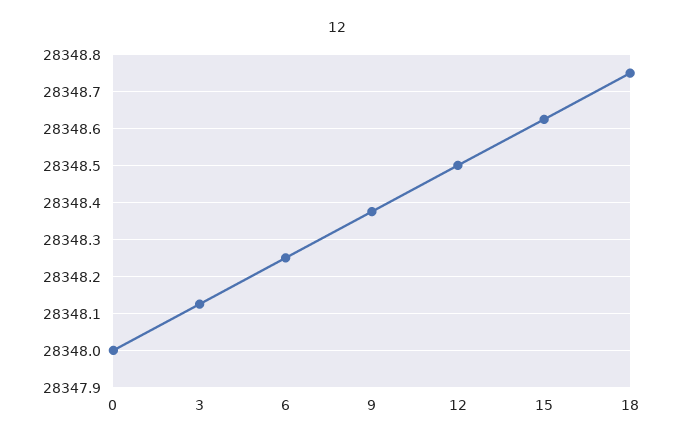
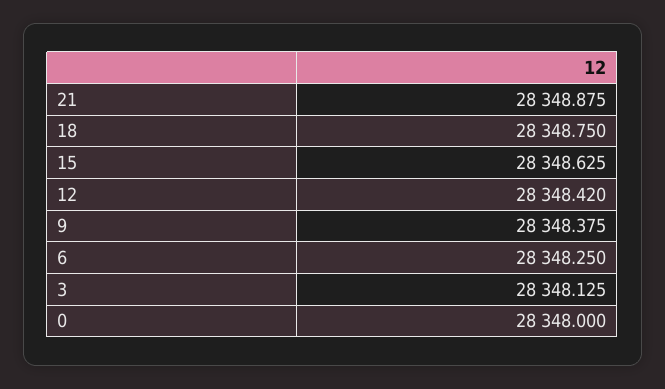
  {
    "0": 28348,
    "3": 28348.125,
    "6": 28348.25,
    "9": 28348.375,
-   "12": 28348.5,
+   "12": 28348.42,
    "15": 28348.625,
-   "18": 28348.75
+   "18": 28348.75,
+   "21": 28348.875
  }

